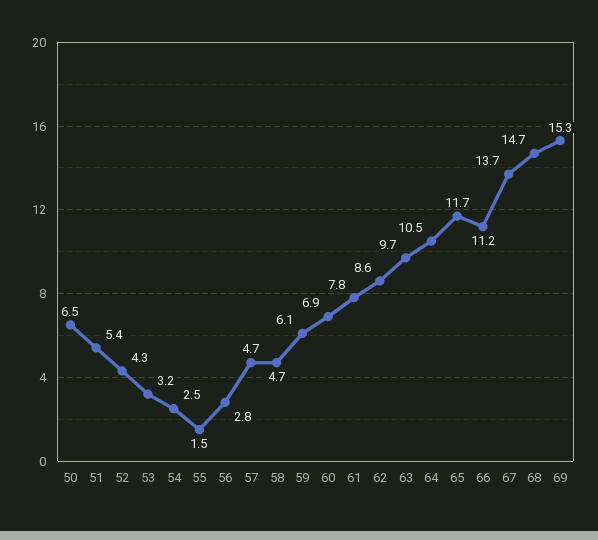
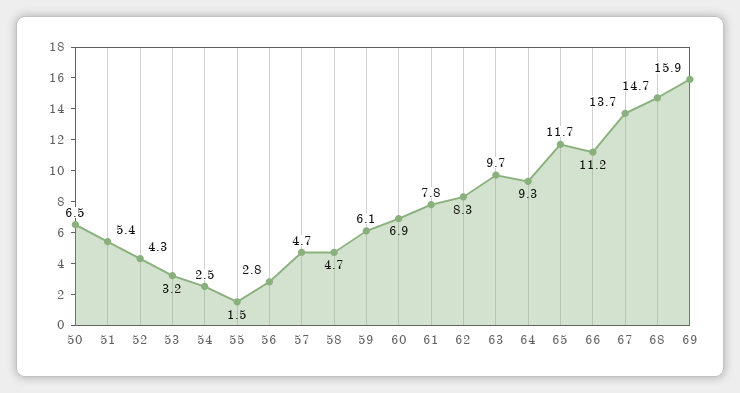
  {
    "50": 6.5,
    "51": 5.4,
    "52": 4.3,
    "53": 3.2,
    "54": 2.5,
    "55": 1.5,
    "56": 2.8,
    "57": 4.7,
    "58": 4.7,
    "59": 6.1,
    "60": 6.9,
    "61": 7.8,
-   "62": 8.6,
+   "62": 8.3,
    "63": 9.7,
-   "64": 10.5,
+   "64": 9.3,
    "65": 11.7,
    "66": 11.2,
    "67": 13.7,
    "68": 14.7,
-   "69": 15.3
+   "69": 15.9
  }

